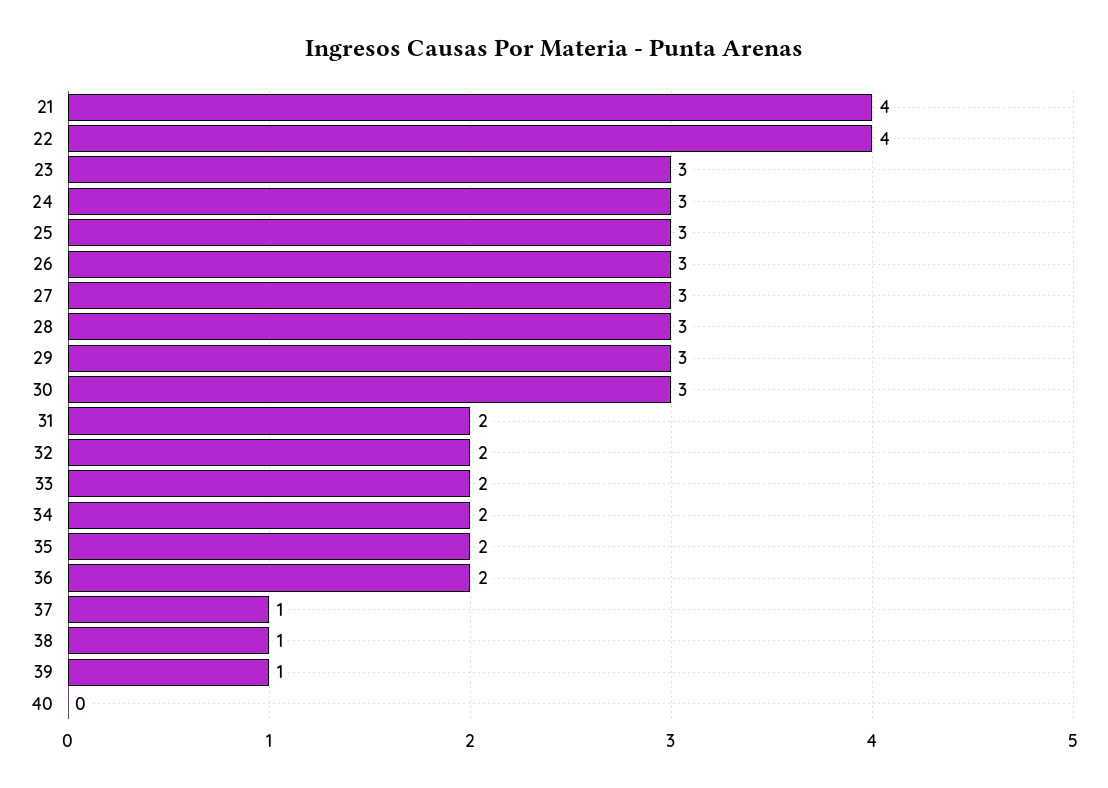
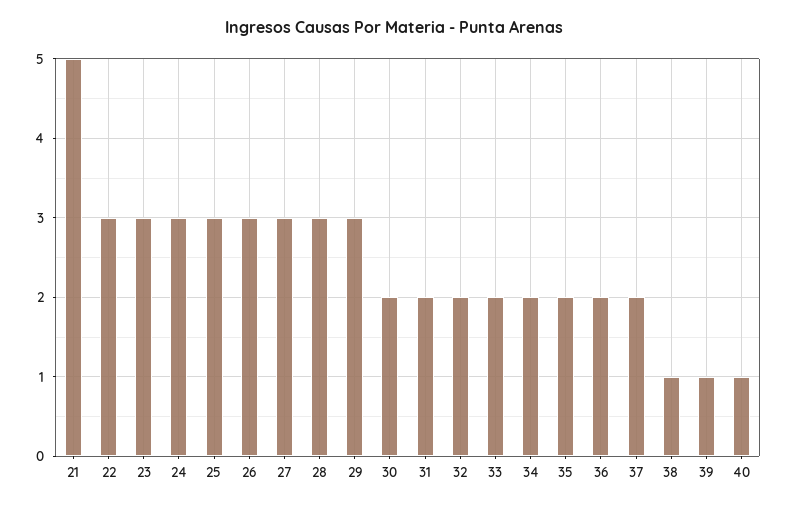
  {
-   "21": 4,
+   "21": 5,
-   "22": 4,
+   "22": 3,
    "23": 3,
    "24": 3,
    "25": 3,
    "26": 3,
    "27": 3,
    "28": 3,
    "29": 3,
-   "30": 3,
+   "30": 2,
    "31": 2,
    "32": 2,
    "33": 2,
    "34": 2,
    "35": 2,
    "36": 2,
-   "37": 1,
+   "37": 2,
    "38": 1,
    "39": 1,
-   "40": 0
+   "40": 1
  }

